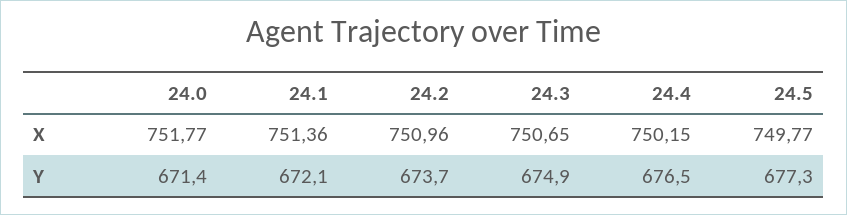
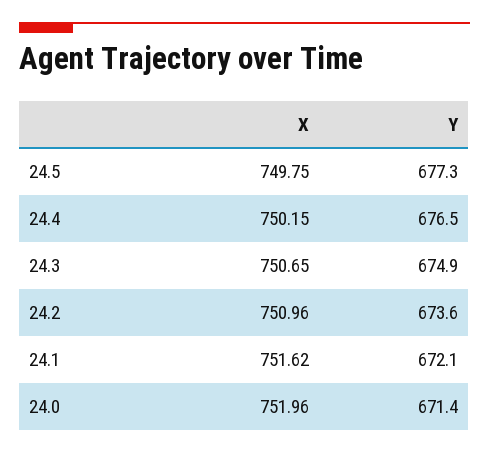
  {
    "24.0": {
-     "X": 751.77,
+     "X": 751.96,
      "Y": 671.4
    },
    "24.1": {
-     "X": 751.36,
+     "X": 751.62,
      "Y": 672.1
    },
    "24.2": {
      "X": 750.96,
-     "Y": 673.7
+     "Y": 673.6
    },
    "24.3": {
      "X": 750.65,
      "Y": 674.9
    },
    "24.4": {
      "X": 750.15,
      "Y": 676.5
    },
    "24.5": {
-     "X": 749.77,
+     "X": 749.75,
      "Y": 677.3
    }
  }

